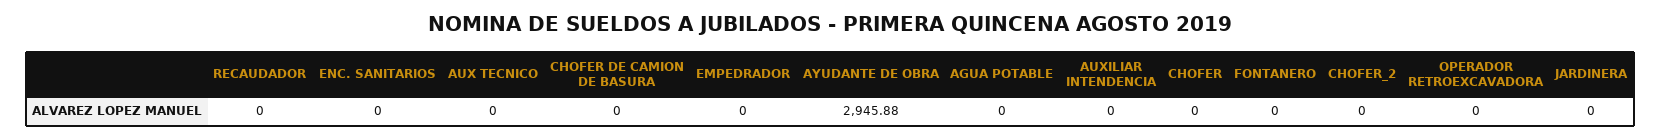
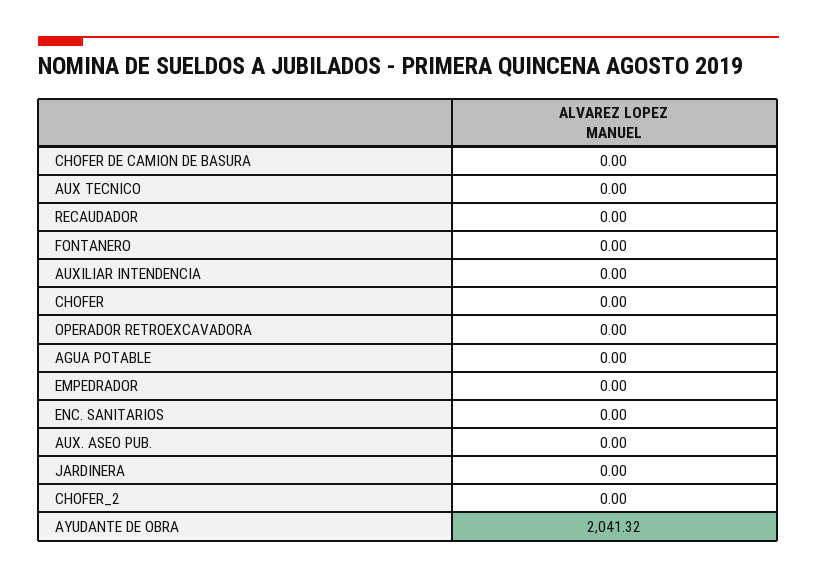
  {
    "RECAUDADOR": 0,
    "ENC. SANITARIOS": 0,
    "AUX TECNICO": 0,
    "CHOFER DE CAMION DE BASURA": 0,
    "EMPEDRADOR": 0,
-   "AYUDANTE DE OBRA": 2945.88,
+   "AYUDANTE DE OBRA": 2041.32,
    "AGUA POTABLE": 0,
    "AUXILIAR INTENDENCIA": 0,
    "CHOFER": 0,
    "FONTANERO": 0,
    "CHOFER_2": 0,
    "OPERADOR RETROEXCAVADORA": 0,
-   "JARDINERA": 0
+   "JARDINERA": 0,
+   "AUX. ASEO PUB.": 0
  }

